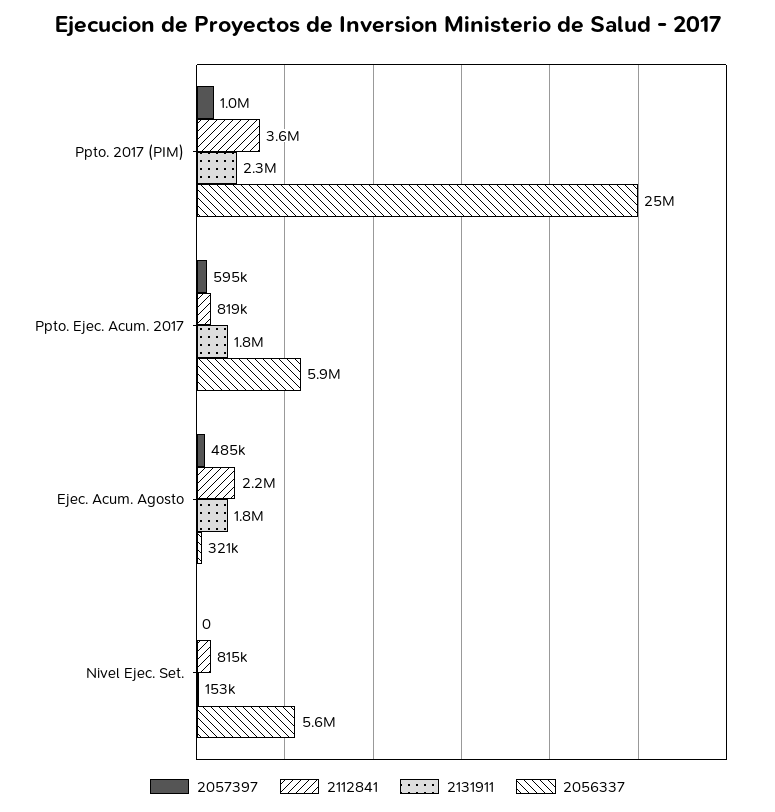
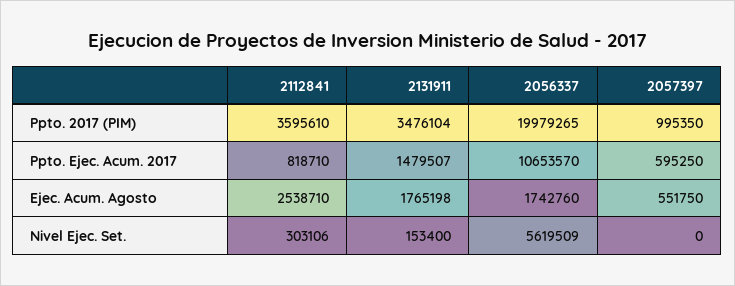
  {
    "2057397": {
      "Ppto. 2017 (PIM)": 995350,
      "Ppto. Ejec. Acum. 2017": 595250,
-     "Ejec. Acum. Agosto": 485000,
+     "Ejec. Acum. Agosto": 551750,
      "Nivel Ejec. Set.": 0
    },
    "2112841": {
      "Ppto. 2017 (PIM)": 3595610,
      "Ppto. Ejec. Acum. 2017": 818710,
-     "Ejec. Acum. Agosto": 2200000,
+     "Ejec. Acum. Agosto": 2538710,
-     "Nivel Ejec. Set.": 815000
+     "Nivel Ejec. Set.": 303106
    },
    "2131911": {
-     "Ppto. 2017 (PIM)": 2300000,
+     "Ppto. 2017 (PIM)": 3476104,
-     "Ppto. Ejec. Acum. 2017": 1800000,
+     "Ppto. Ejec. Acum. 2017": 1479507,
      "Ejec. Acum. Agosto": 1765198,
      "Nivel Ejec. Set.": 153400
    },
    "2056337": {
-     "Ppto. 2017 (PIM)": 25000000,
+     "Ppto. 2017 (PIM)": 19979265,
-     "Ppto. Ejec. Acum. 2017": 5900000,
+     "Ppto. Ejec. Acum. 2017": 10653570,
-     "Ejec. Acum. Agosto": 321000,
+     "Ejec. Acum. Agosto": 1742760,
      "Nivel Ejec. Set.": 5619509
    }
  }

